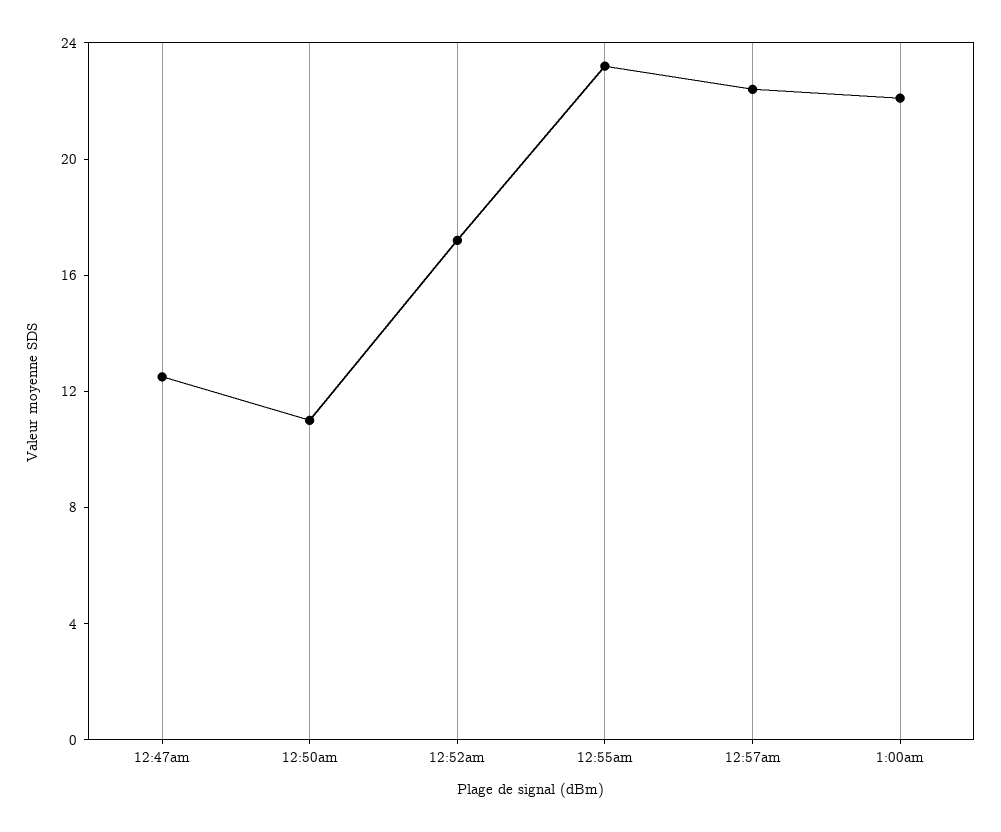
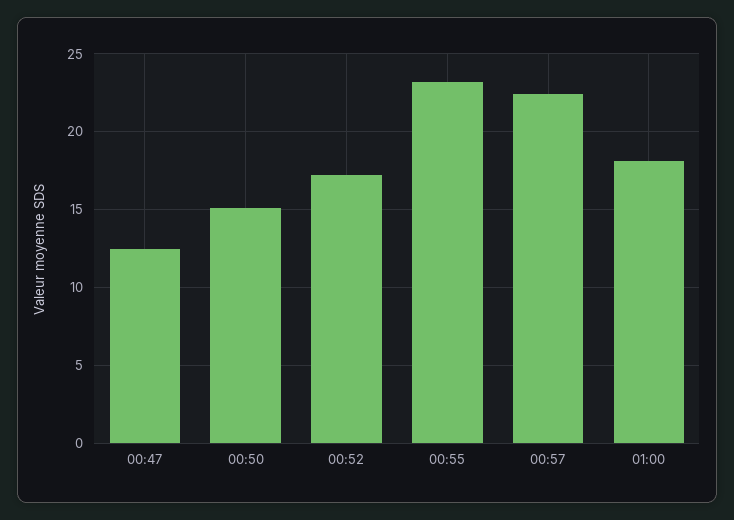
  {
    "12:47am": 12.5,
-   "12:50am": 11,
+   "12:50am": 15,
    "12:52am": 17,
    "12:55am": 23,
    "12:57am": 22.5,
-   "1:00am": 22
+   "1:00am": 18
  }

